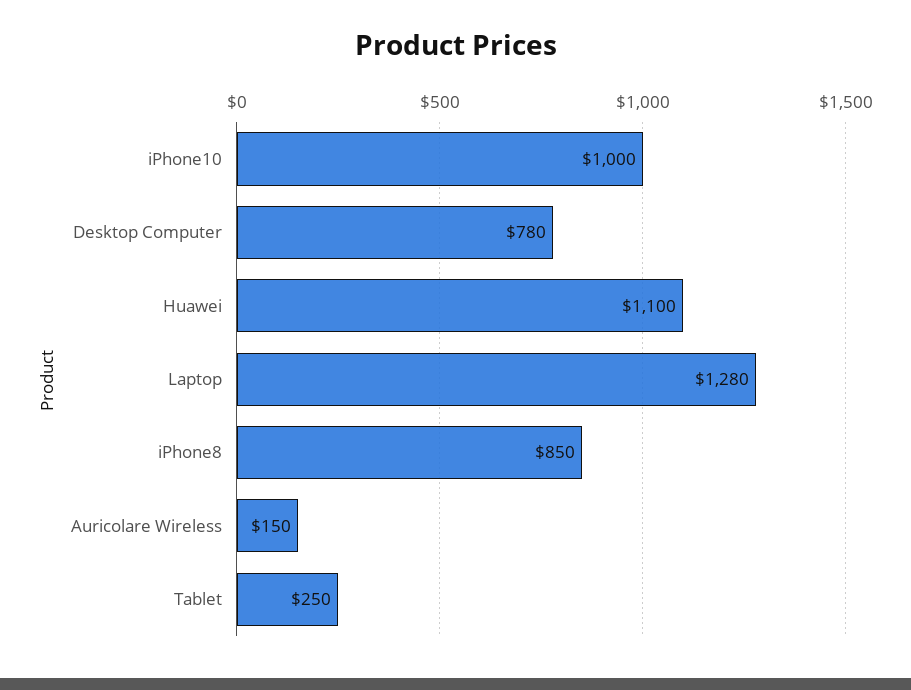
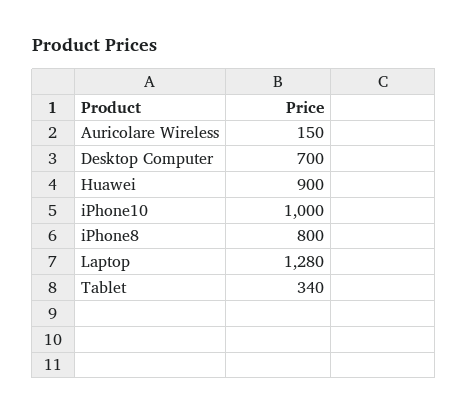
  {
    "iPhone10": 1000,
-   "Desktop Computer": 780,
+   "Desktop Computer": 700,
-   "Huawei": 1100,
+   "Huawei": 900,
    "Laptop": 1280,
-   "iPhone8": 850,
+   "iPhone8": 800,
    "Auricolare Wireless": 150,
-   "Tablet": 250
+   "Tablet": 340
  }

